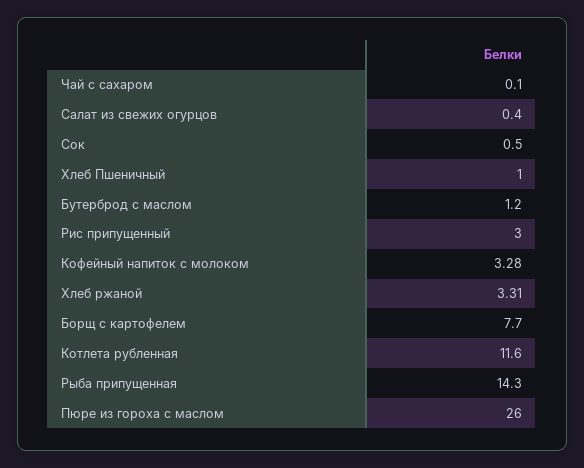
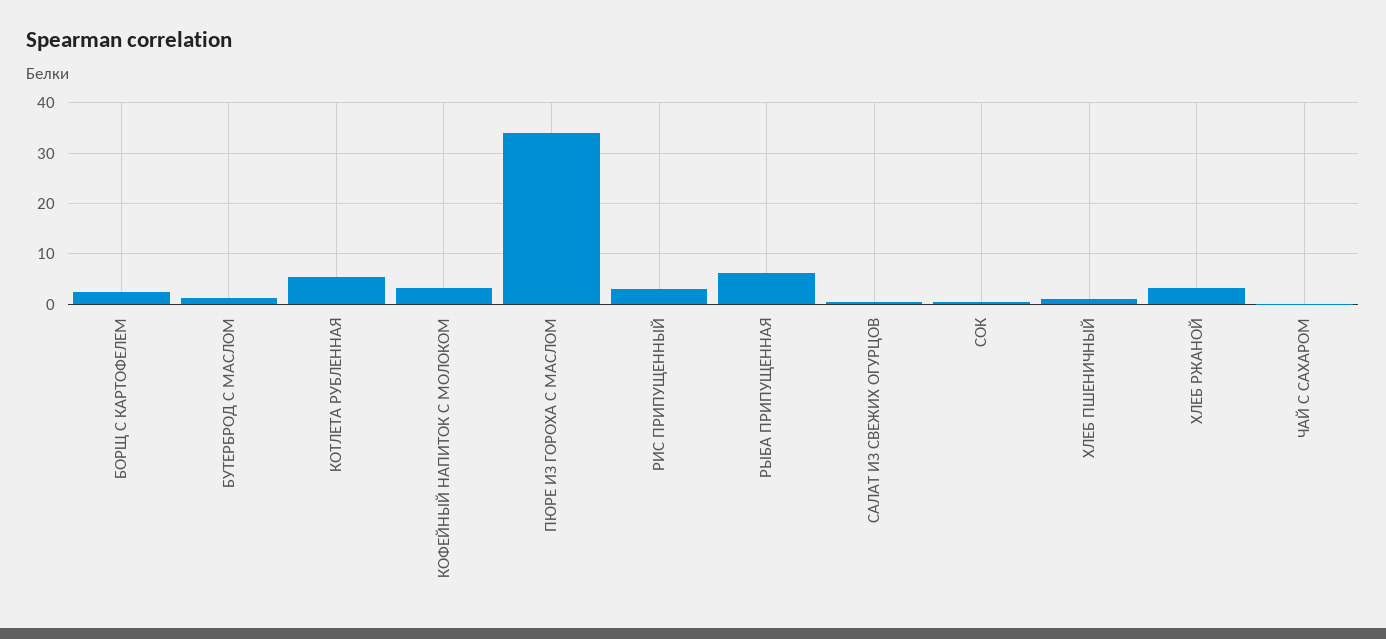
  {
    "Чай с сахаром": 0.1,
    "Салат из свежих огурцов": 0.4,
    "Сок": 0.5,
    "Хлеб Пшеничный": 1,
    "Бутерброд с маслом": 1.2,
    "Рис припущенный": 3,
    "Кофейный напиток с молоком": 3.28,
    "Хлеб ржаной": 3.31,
-   "Борщ с картофелем": 7.7,
+   "Борщ с картофелем": 2,
-   "Котлета рубленная": 11.6,
+   "Котлета рубленная": 6,
-   "Рыба припущенная": 14.3,
+   "Рыба припущенная": 6,
-   "Пюре из гороха с маслом": 26
+   "Пюре из гороха с маслом": 34
  }

